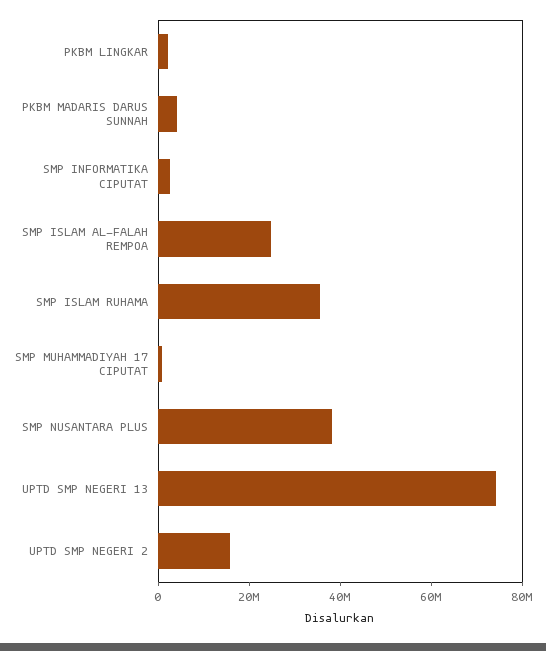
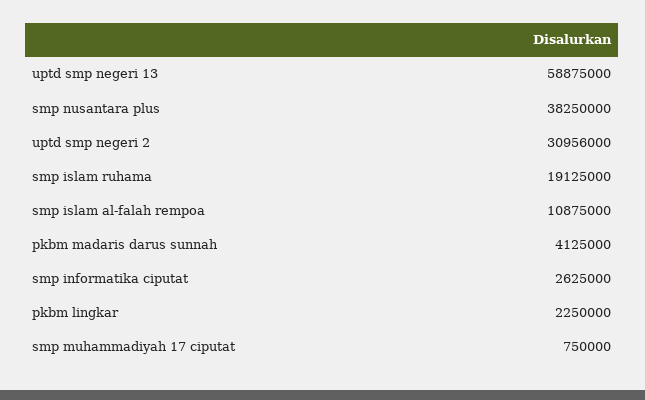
  {
    "PKBM LINGKAR": 2250000,
    "PKBM MADARIS DARUS SUNNAH": 4125000,
    "SMP INFORMATIKA CIPUTAT": 2625000,
-   "SMP ISLAM AL-FALAH REMPOA": 25000000,
+   "SMP ISLAM AL-FALAH REMPOA": 10875000,
-   "SMP ISLAM RUHAMA": 35000000,
+   "SMP ISLAM RUHAMA": 19125000,
    "SMP MUHAMMADIYAH 17 CIPUTAT": 750000,
    "SMP NUSANTARA PLUS": 38250000,
-   "UPTD SMP NEGERI 13": 75000000,
+   "UPTD SMP NEGERI 13": 58875000,
-   "UPTD SMP NEGERI 2": 15000000
+   "UPTD SMP NEGERI 2": 30956000
  }

